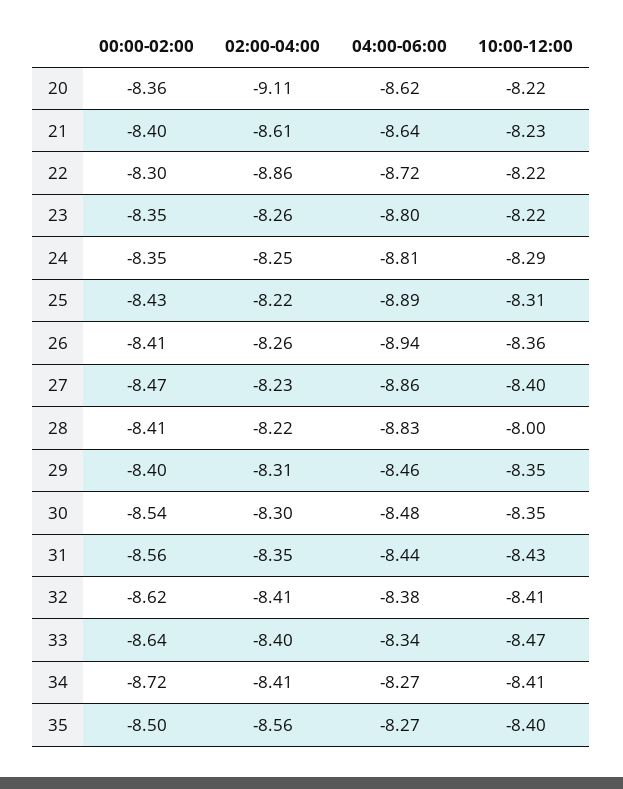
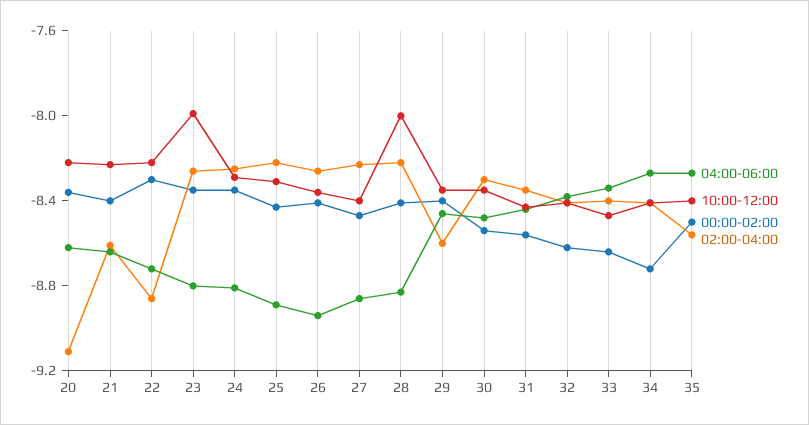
  {
    "00:00-02:00": {
      "20": -8.36,
      "21": -8.4,
      "22": -8.3,
      "23": -8.35,
      "24": -8.35,
      "25": -8.43,
      "26": -8.41,
      "27": -8.47,
      "28": -8.41,
      "29": -8.4,
      "30": -8.54,
      "31": -8.56,
      "32": -8.62,
      "33": -8.64,
      "34": -8.72,
      "35": -8.5
    },
    "02:00-04:00": {
      "20": -9.11,
      "21": -8.61,
      "22": -8.86,
      "23": -8.26,
      "24": -8.25,
      "25": -8.22,
      "26": -8.26,
      "27": -8.23,
      "28": -8.22,
-     "29": -8.31,
+     "29": -8.6,
      "30": -8.3,
      "31": -8.35,
      "32": -8.41,
      "33": -8.4,
      "34": -8.41,
      "35": -8.56
    },
    "04:00-06:00": {
      "20": -8.62,
      "21": -8.64,
      "22": -8.72,
      "23": -8.8,
      "24": -8.81,
      "25": -8.89,
      "26": -8.94,
      "27": -8.86,
      "28": -8.83,
      "29": -8.46,
      "30": -8.48,
      "31": -8.44,
      "32": -8.38,
      "33": -8.34,
      "34": -8.27,
      "35": -8.27
    },
    "10:00-12:00": {
      "20": -8.22,
      "21": -8.23,
      "22": -8.22,
-     "23": -8.22,
+     "23": -8,
      "24": -8.29,
      "25": -8.31,
      "26": -8.36,
      "27": -8.4,
      "28": -8,
      "29": -8.35,
      "30": -8.35,
      "31": -8.43,
      "32": -8.41,
      "33": -8.47,
      "34": -8.41,
      "35": -8.4
    }
  }

